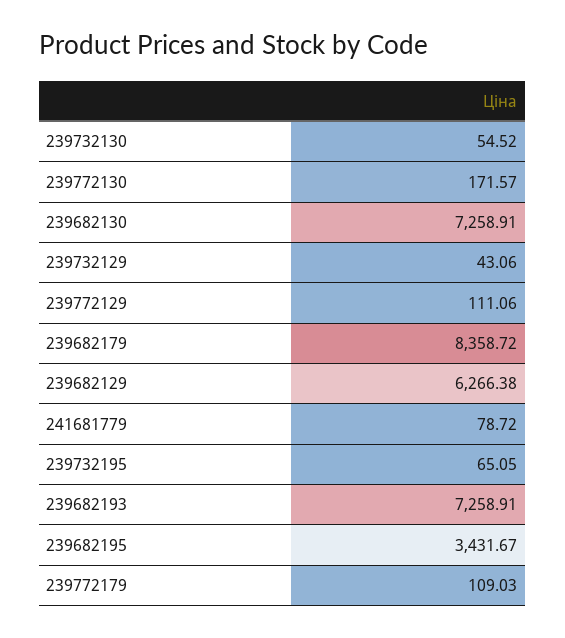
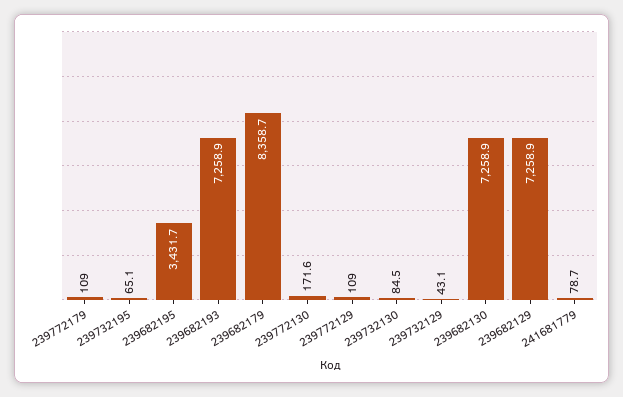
  {
-   "239732130": 54.52,
+   "239732130": 84.5,
    "239772130": 171.57,
    "239682130": 7258.91,
    "239732129": 43.06,
-   "239772129": 111.06,
+   "239772129": 109,
    "239682179": 8358.72,
-   "239682129": 6266.38,
+   "239682129": 7258.9,
    "241681779": 78.72,
    "239732195": 65.05,
    "239682193": 7258.91,
    "239682195": 3431.67,
    "239772179": 109.03
  }

